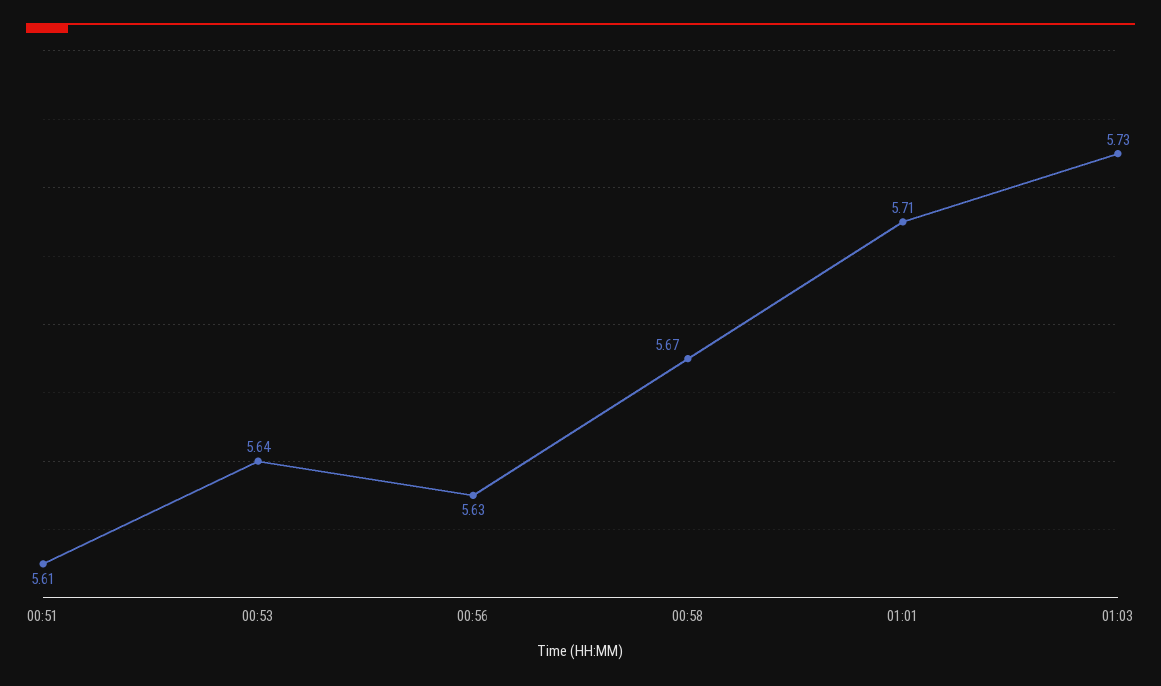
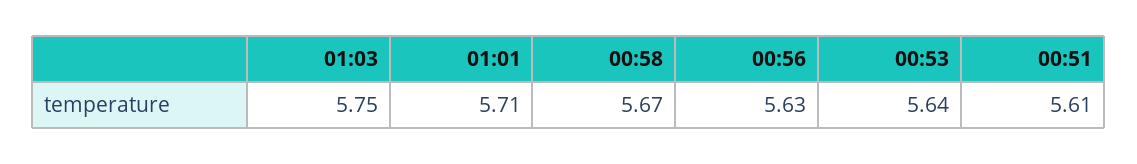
  {
    "00:51": 5.61,
    "00:53": 5.64,
    "00:56": 5.63,
    "00:58": 5.67,
    "01:01": 5.71,
-   "01:03": 5.73
+   "01:03": 5.75
  }

